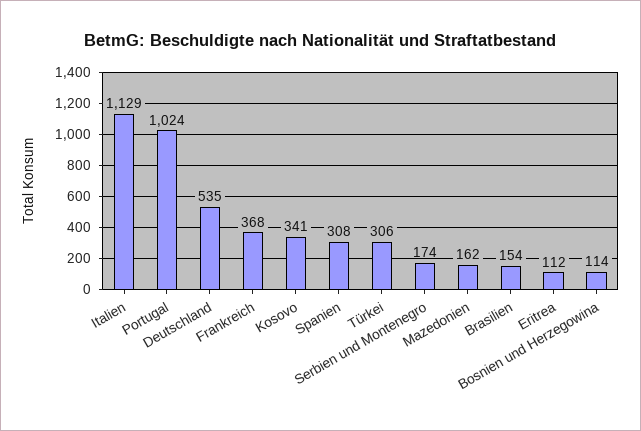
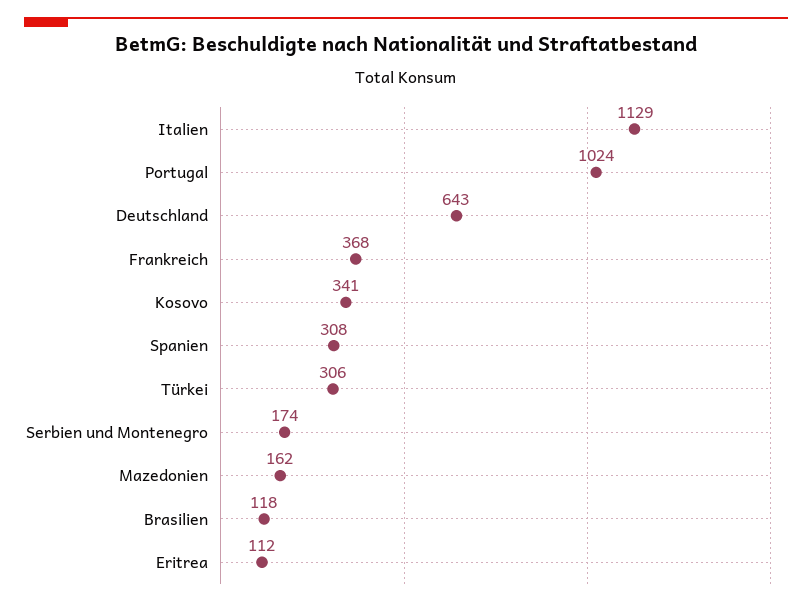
  {
    "Italien": 1129,
    "Portugal": 1024,
-   "Deutschland": 535,
+   "Deutschland": 643,
    "Frankreich": 368,
    "Kosovo": 341,
    "Spanien": 308,
    "Türkei": 306,
    "Serbien und Montenegro": 174,
    "Mazedonien": 162,
-   "Brasilien": 154,
+   "Brasilien": 118,
-   "Eritrea": 112,
+   "Eritrea": 112
-   "Bosnien und Herzegowina": 114
  }

